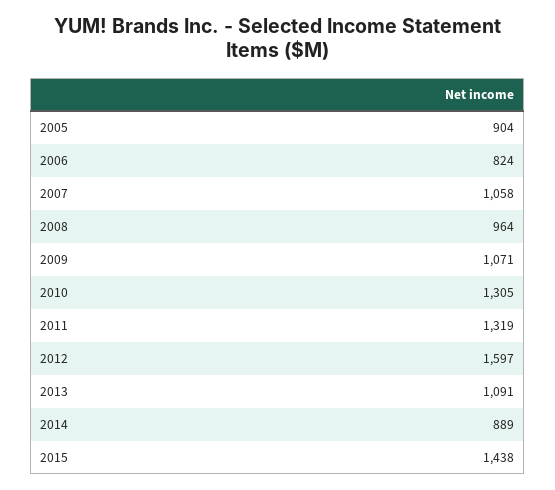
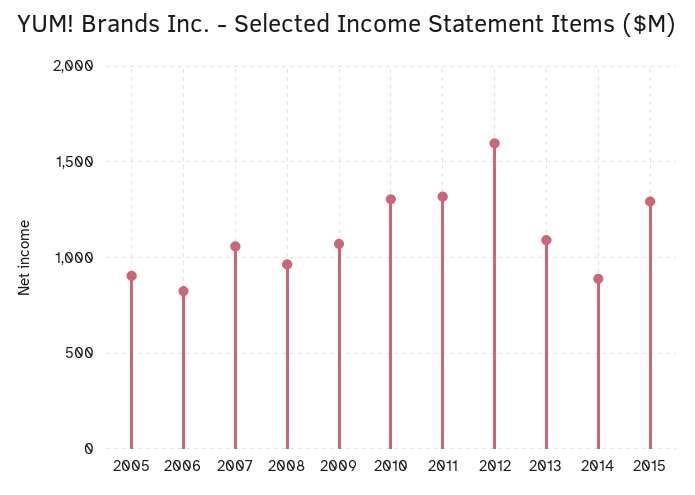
  {
    "2005": 904,
    "2006": 824,
    "2007": 1058,
    "2008": 964,
    "2009": 1071,
    "2010": 1305,
    "2011": 1319,
    "2012": 1597,
    "2013": 1091,
    "2014": 889,
-   "2015": 1438
+   "2015": 1300
  }

